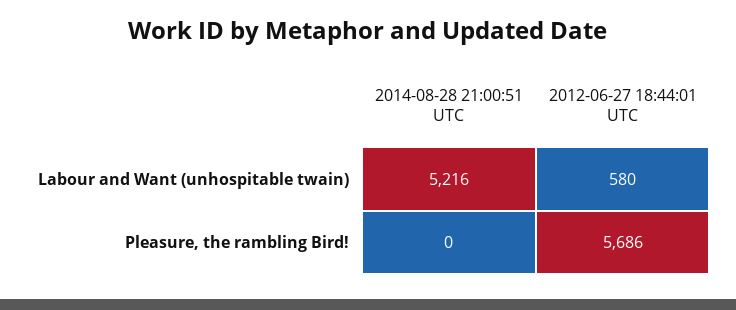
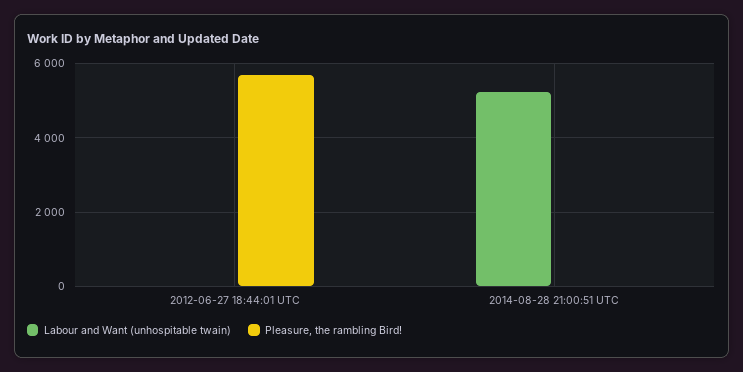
  {
    "Labour and Want (unhospitable twain)": {
      "2014-08-28 21:00:51 UTC": 5216,
-     "2012-06-27 18:44:01 UTC": 580
+     "2012-06-27 18:44:01 UTC": 0
    },
    "Pleasure, the rambling Bird!": {
      "2014-08-28 21:00:51 UTC": 0,
      "2012-06-27 18:44:01 UTC": 5686
    }
  }

